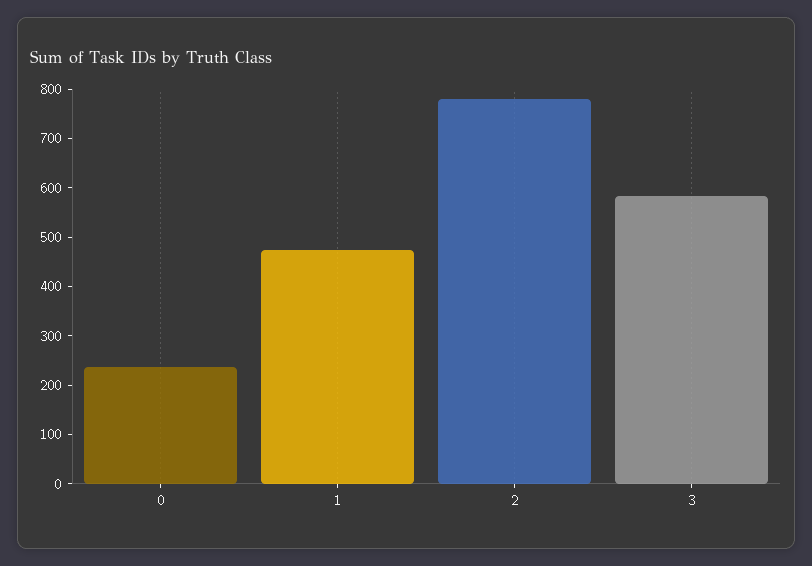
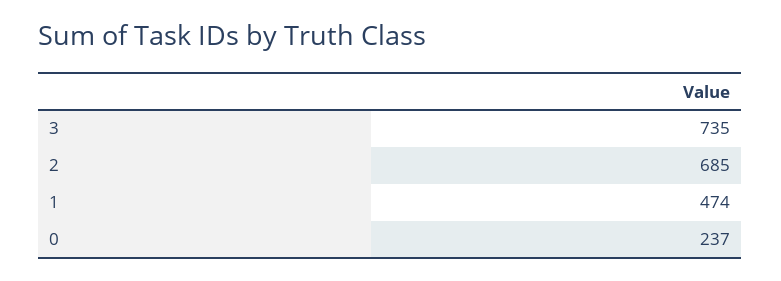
  {
    "0": 237,
    "1": 474,
-   "2": 780,
+   "2": 685,
-   "3": 580
+   "3": 735
  }

